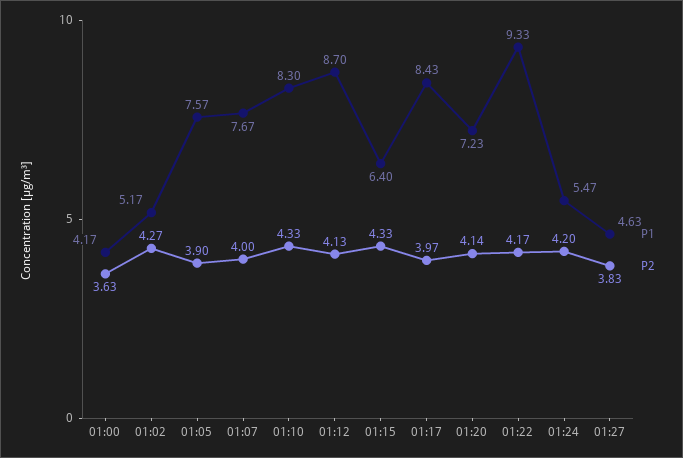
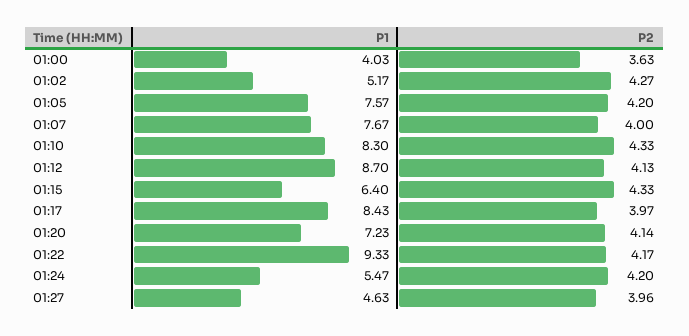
  {
    "P1": {
-     "01:00": 4.17,
+     "01:00": 4.03,
      "01:02": 5.17,
      "01:05": 7.57,
      "01:07": 7.67,
      "01:10": 8.3,
      "01:12": 8.7,
      "01:15": 6.4,
      "01:17": 8.43,
      "01:20": 7.23,
      "01:22": 9.33,
      "01:24": 5.47,
      "01:27": 4.63
    },
    "P2": {
      "01:00": 3.63,
      "01:02": 4.27,
-     "01:05": 3.9,
+     "01:05": 4.2,
      "01:07": 4,
      "01:10": 4.33,
      "01:12": 4.13,
      "01:15": 4.33,
      "01:17": 3.97,
      "01:20": 4.14,
      "01:22": 4.17,
      "01:24": 4.2,
-     "01:27": 3.83
+     "01:27": 3.96
    }
  }

